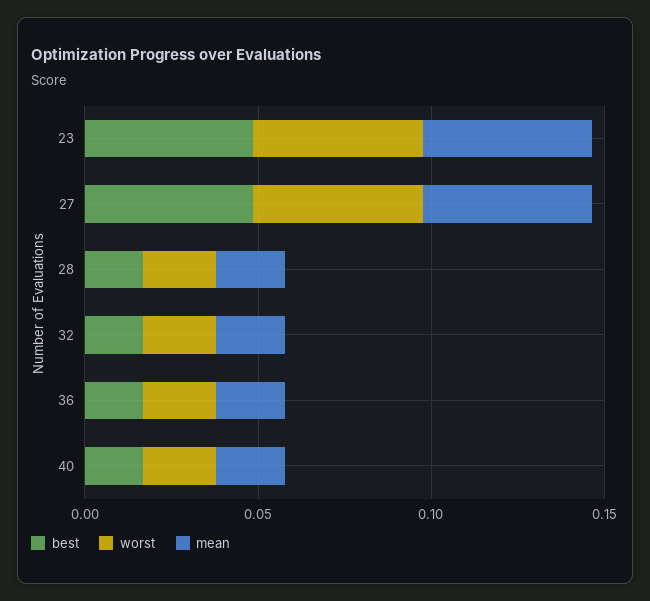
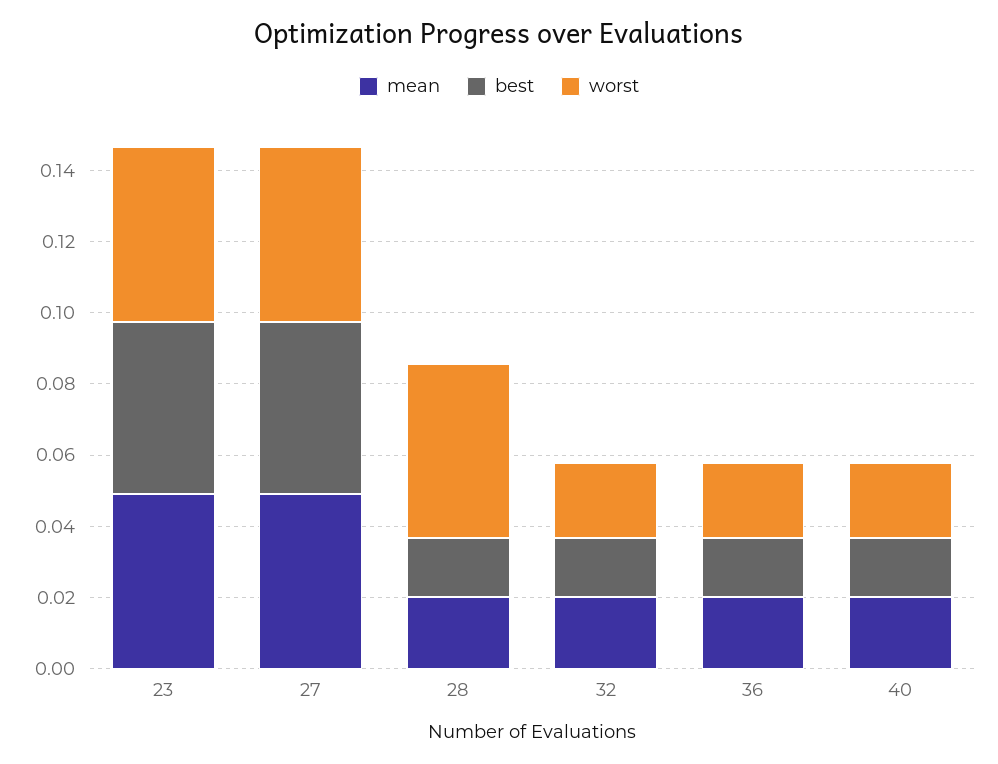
  {
    "best": {
      "23": 0.05,
      "27": 0.05,
      "28": 0.015,
      "32": 0.015,
      "36": 0.015,
      "40": 0.015
    },
    "worst": {
      "23": 0.05,
      "27": 0.05,
-     "28": 0.02,
+     "28": 0.05,
      "32": 0.02,
      "36": 0.02,
      "40": 0.02
    },
    "mean": {
      "23": 0.05,
      "27": 0.05,
      "28": 0.02,
      "32": 0.02,
      "36": 0.02,
      "40": 0.02
    }
  }

